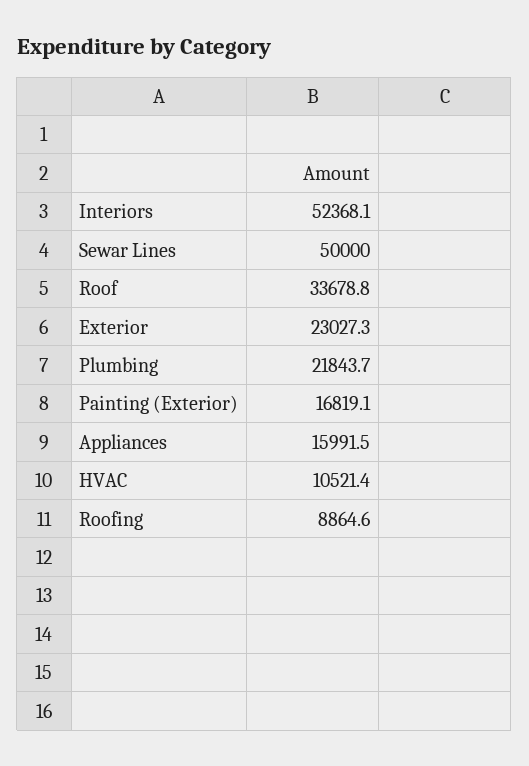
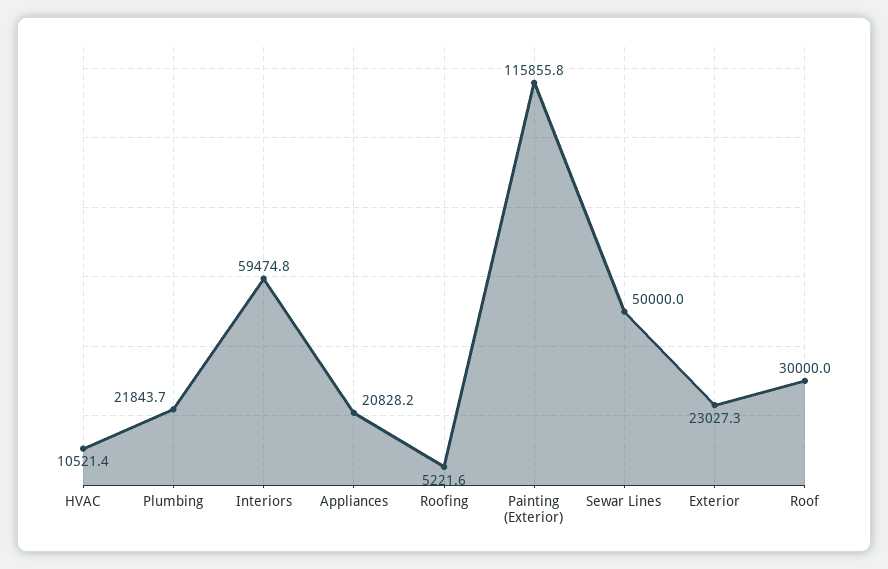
  {
-   "Interiors": 52368.1,
+   "Interiors": 59474.8,
    "Sewar Lines": 50000,
-   "Roof": 33678.8,
+   "Roof": 30000,
    "Exterior": 23027.3,
    "Plumbing": 21843.7,
-   "Painting (Exterior)": 16819.1,
+   "Painting (Exterior)": 115855.8,
-   "Appliances": 15991.5,
+   "Appliances": 20828.2,
    "HVAC": 10521.4,
-   "Roofing": 8864.6
+   "Roofing": 5221.6
  }

